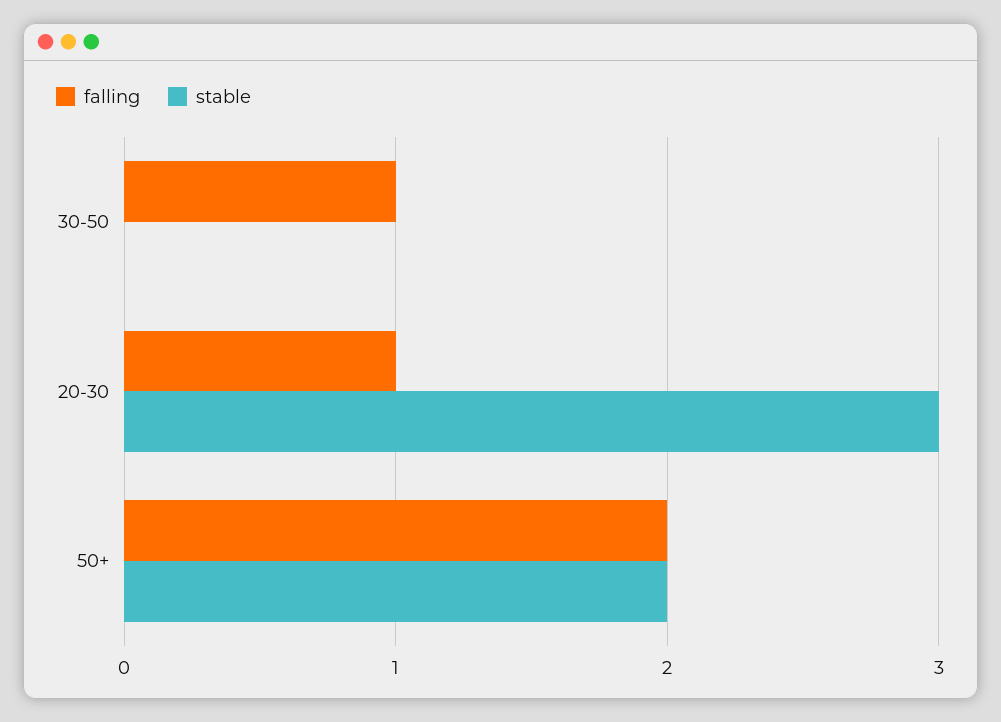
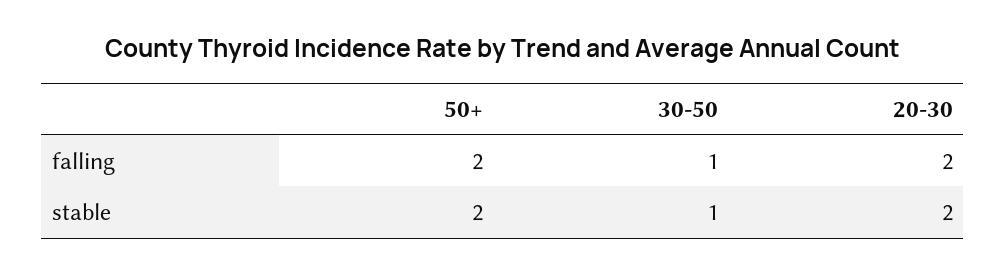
  {
    "falling": {
      "30-50": 1,
-     "20-30": 1,
+     "20-30": 2,
      "50+": 2
    },
    "stable": {
-     "30-50": 0,
+     "30-50": 1,
-     "20-30": 3,
+     "20-30": 2,
      "50+": 2
    }
  }

